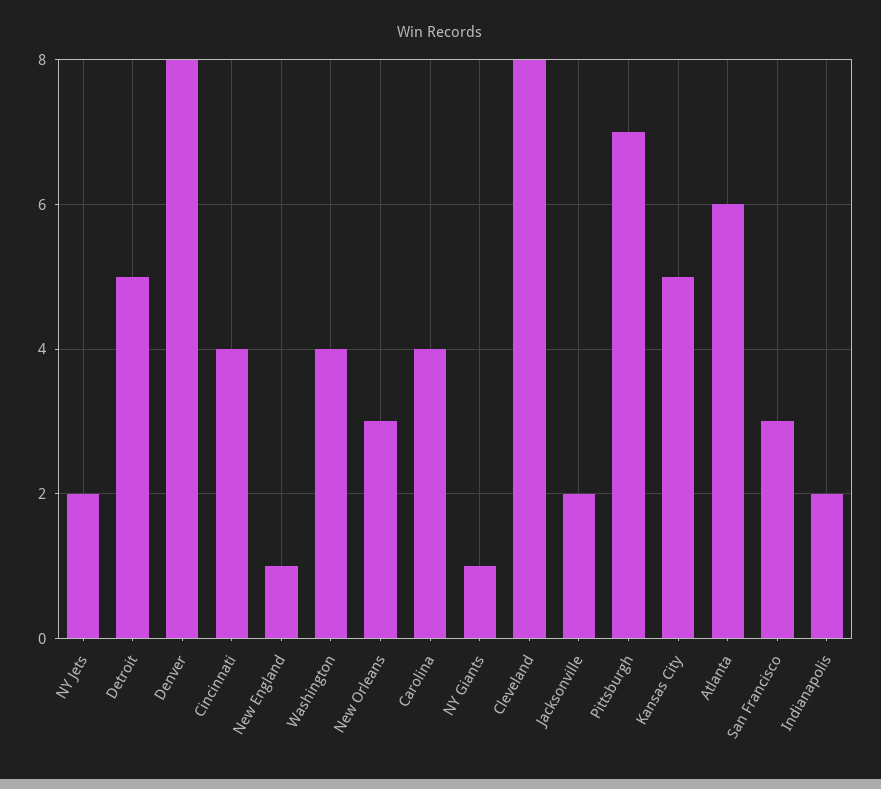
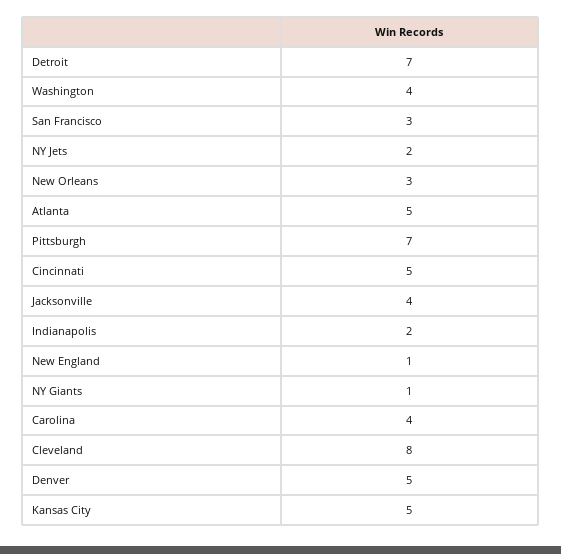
  {
    "NY Jets": 2,
-   "Detroit": 5,
+   "Detroit": 7,
-   "Denver": 8,
+   "Denver": 5,
-   "Cincinnati": 4,
+   "Cincinnati": 5,
    "New England": 1,
    "Washington": 4,
    "New Orleans": 3,
    "Carolina": 4,
    "NY Giants": 1,
    "Cleveland": 8,
-   "Jacksonville": 2,
+   "Jacksonville": 4,
    "Pittsburgh": 7,
    "Kansas City": 5,
-   "Atlanta": 6,
+   "Atlanta": 5,
    "San Francisco": 3,
    "Indianapolis": 2
  }

